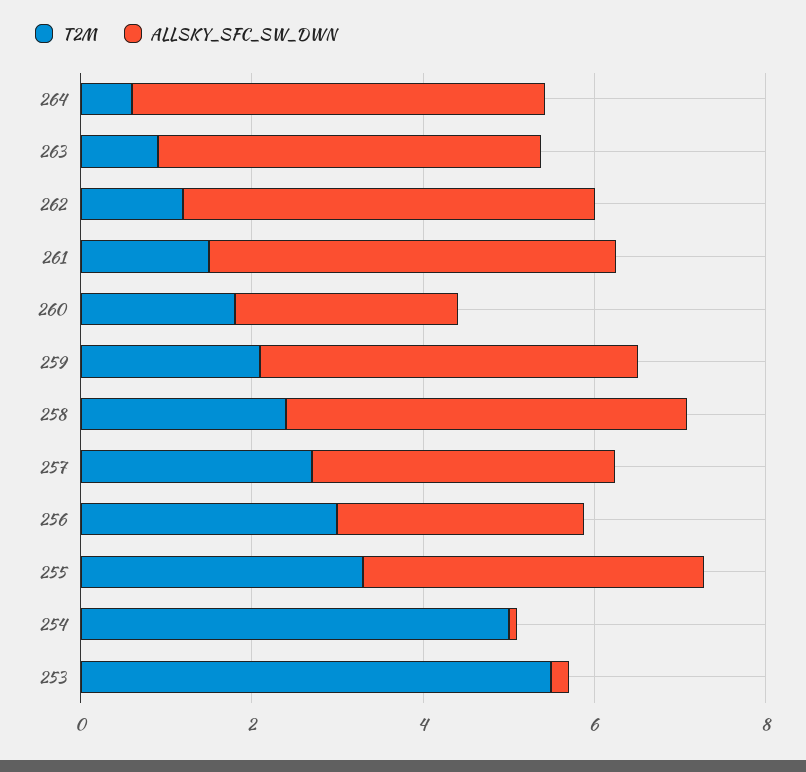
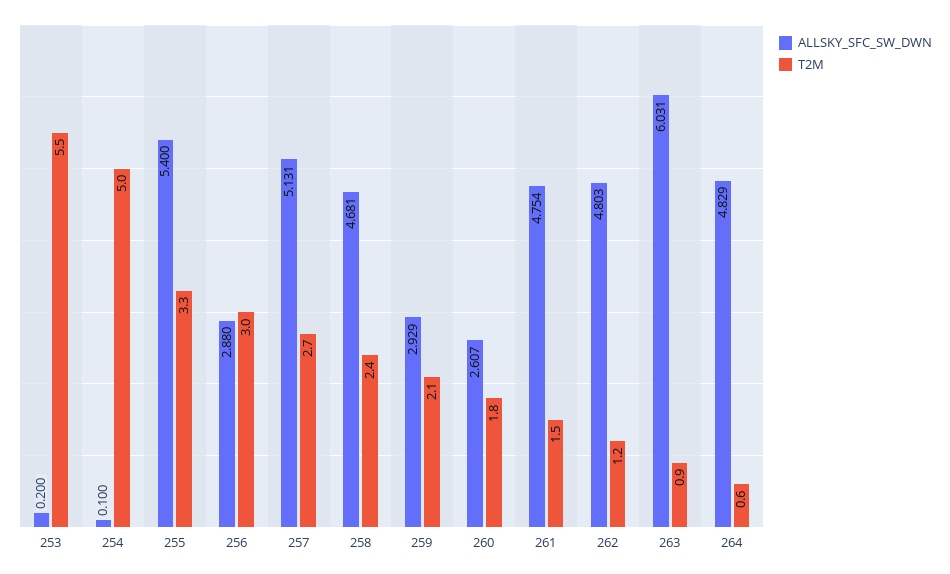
  {
    "T2M": {
      "264": 0.6,
      "263": 0.9,
      "262": 1.2,
      "261": 1.5,
      "260": 1.8,
      "259": 2.1,
      "258": 2.4,
      "257": 2.7,
      "256": 3,
      "255": 3.3,
      "254": 5,
      "253": 5.5
    },
    "ALLSKY_SFC_SW_DWN": {
      "264": 4.829,
-     "263": 4.5,
+     "263": 6.031,
      "262": 4.803,
      "261": 4.754,
      "260": 2.607,
-     "259": 4.5,
+     "259": 2.929,
      "258": 4.681,
-     "257": 3.5,
+     "257": 5.131,
      "256": 2.88,
-     "255": 4,
+     "255": 5.4,
      "254": 0.1,
      "253": 0.2
    }
  }

